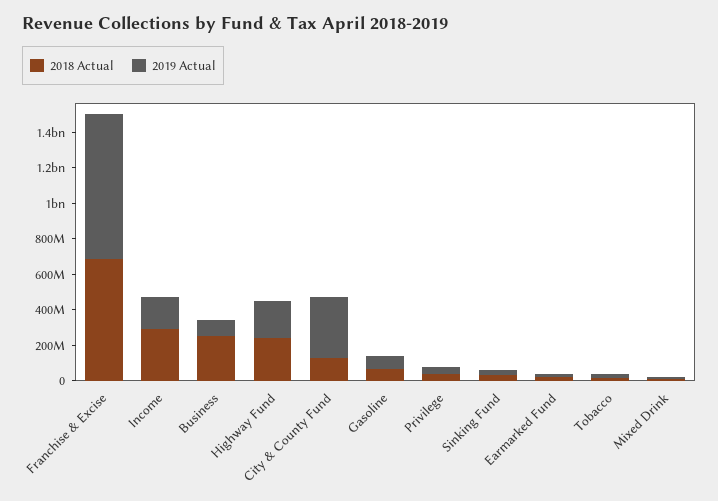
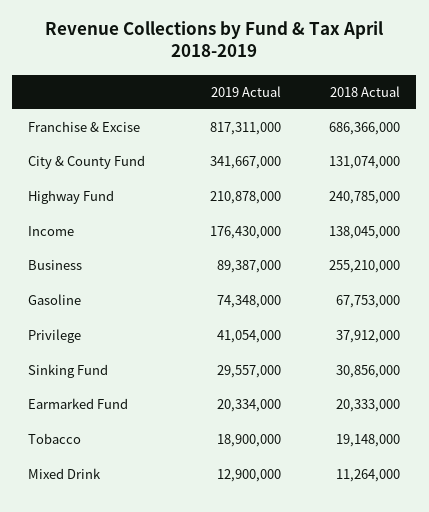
  {
    "2018 Actual": {
      "Franchise & Excise": 686366000,
-     "Income": 300000000,
+     "Income": 138045000,
      "Business": 255210000,
      "Highway Fund": 240785000,
      "City & County Fund": 131074000,
      "Gasoline": 67753000,
      "Privilege": 37912000,
      "Sinking Fund": 30856000,
      "Earmarked Fund": 20333000,
      "Tobacco": 19148000,
      "Mixed Drink": 11264000
    },
    "2019 Actual": {
      "Franchise & Excise": 817311000,
      "Income": 176430000,
      "Business": 89387000,
      "Highway Fund": 210878000,
      "City & County Fund": 341667000,
      "Gasoline": 74348000,
      "Privilege": 41054000,
      "Sinking Fund": 29557000,
      "Earmarked Fund": 20334000,
      "Tobacco": 18900000,
      "Mixed Drink": 12900000
    }
  }

